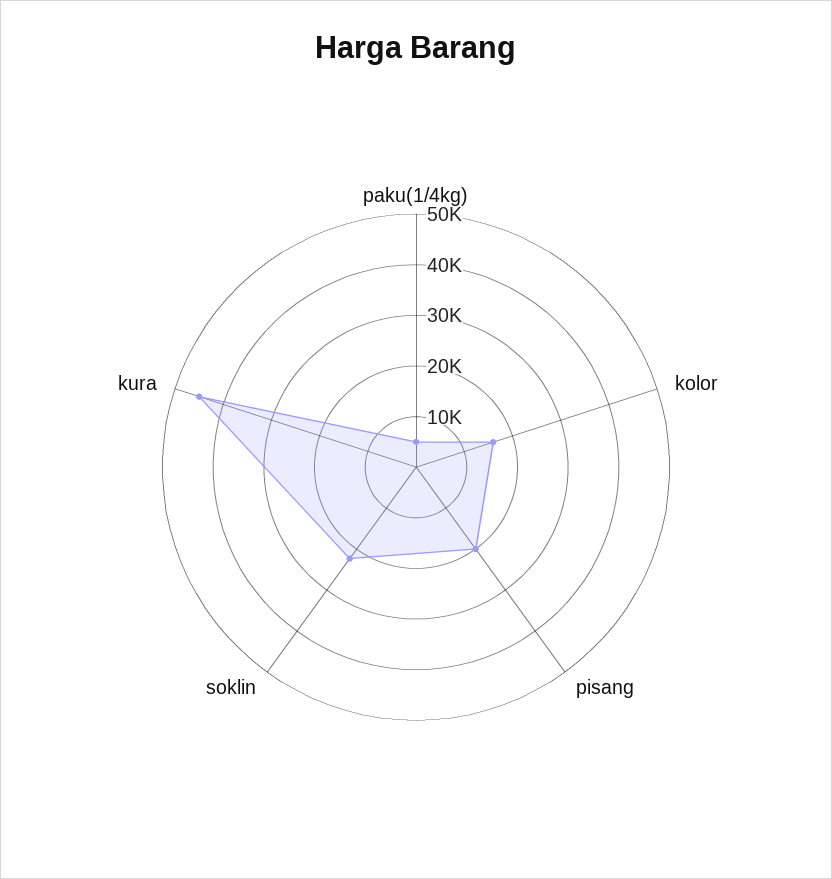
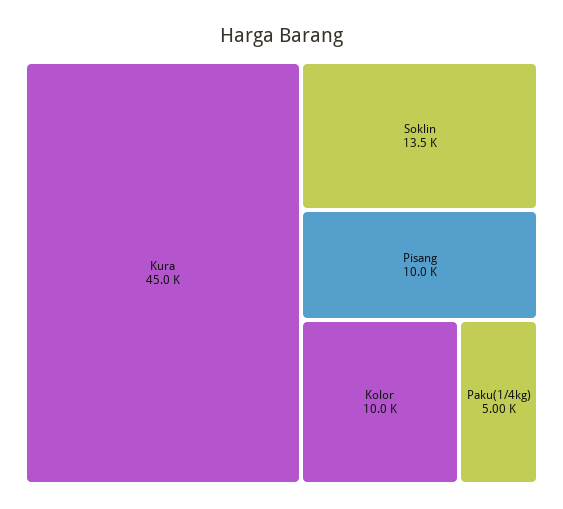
  {
    "paku(1/4kg)": 5000,
-   "kolor": 16000,
+   "kolor": 10000,
-   "pisang": 20000,
+   "pisang": 10000,
-   "soklin": 22000,
+   "soklin": 13500,
    "kura": 45000
  }

